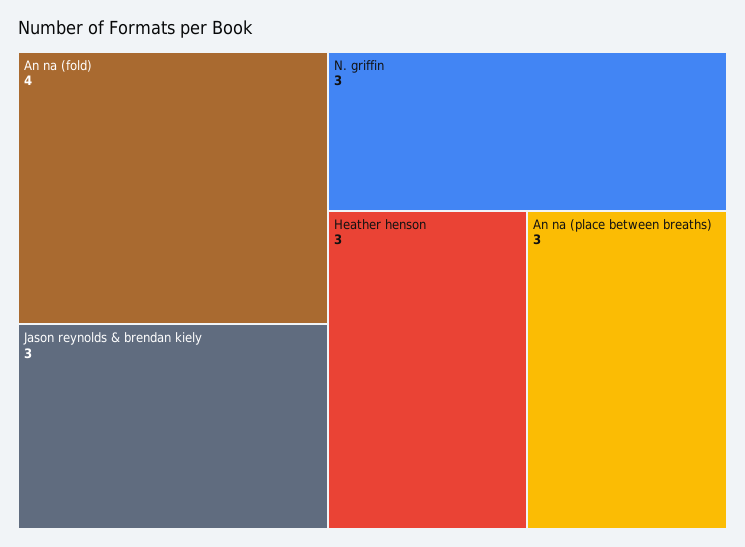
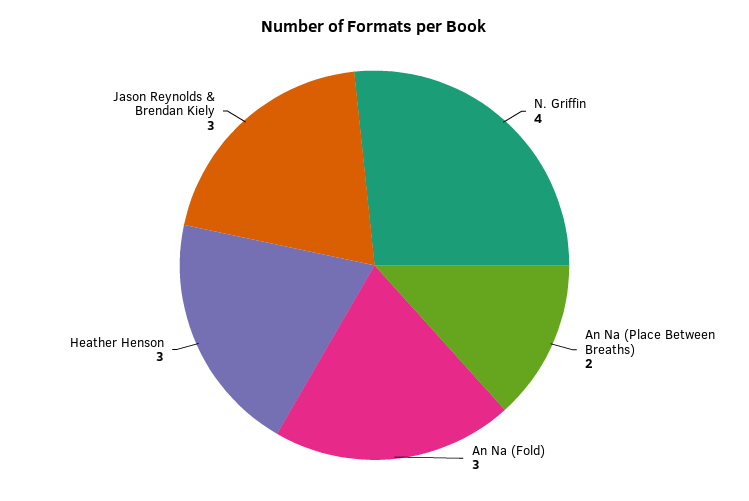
  {
-   "An na (fold)": 4,
+   "An na (fold)": 3,
    "Jason reynolds & brendan kiely": 3,
-   "N. griffin": 3,
+   "N. griffin": 4,
    "Heather henson": 3,
-   "An na (place between breaths)": 3
+   "An na (place between breaths)": 2
  }

